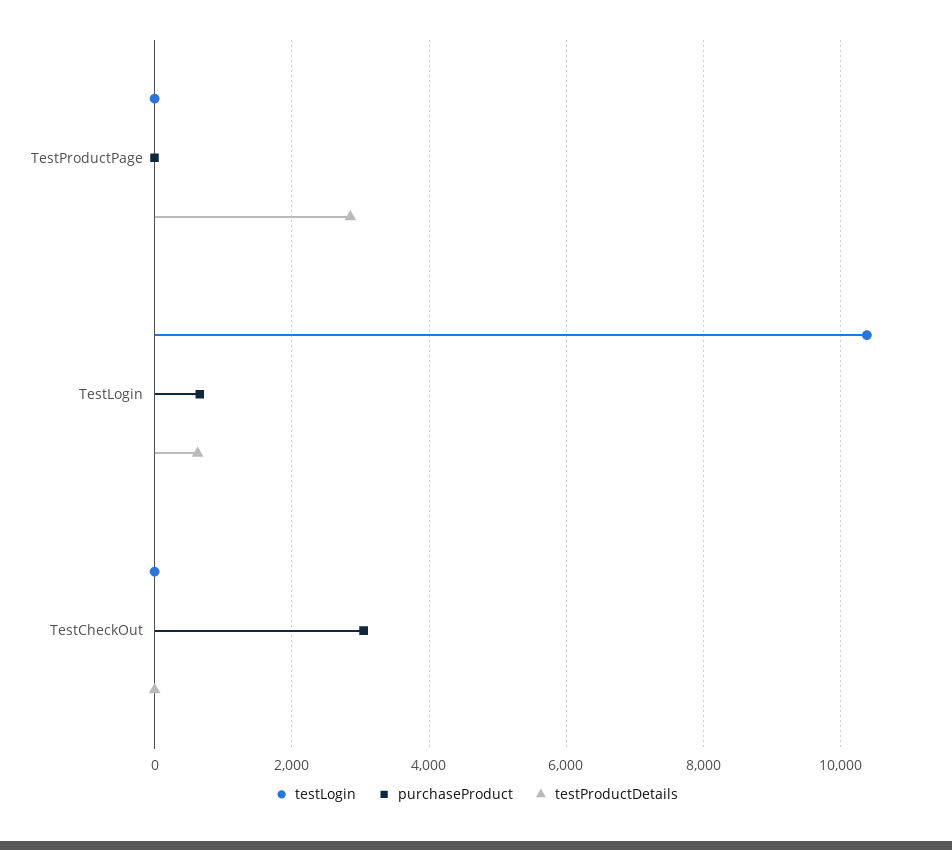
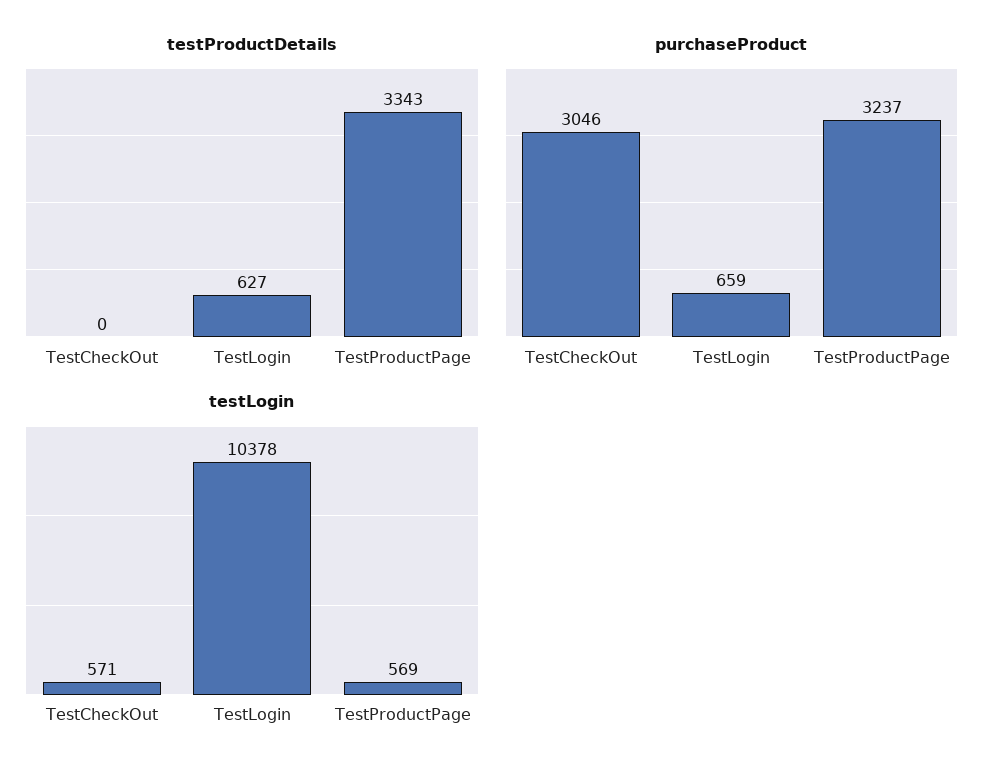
  {
    "testLogin": {
-     "TestProductPage": 0,
+     "TestProductPage": 569,
      "TestLogin": 10378,
-     "TestCheckOut": 0
+     "TestCheckOut": 571
    },
    "purchaseProduct": {
-     "TestProductPage": 0,
+     "TestProductPage": 3237,
      "TestLogin": 659,
      "TestCheckOut": 3046
    },
    "testProductDetails": {
-     "TestProductPage": 2800,
+     "TestProductPage": 3343,
      "TestLogin": 627,
      "TestCheckOut": 0
    }
  }

